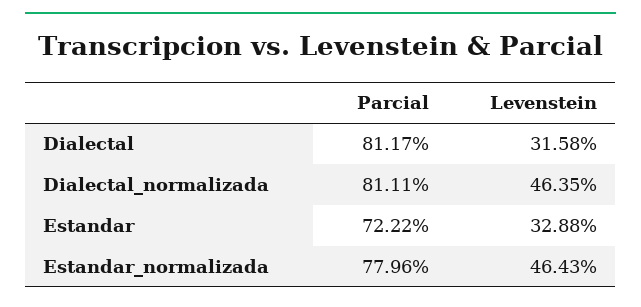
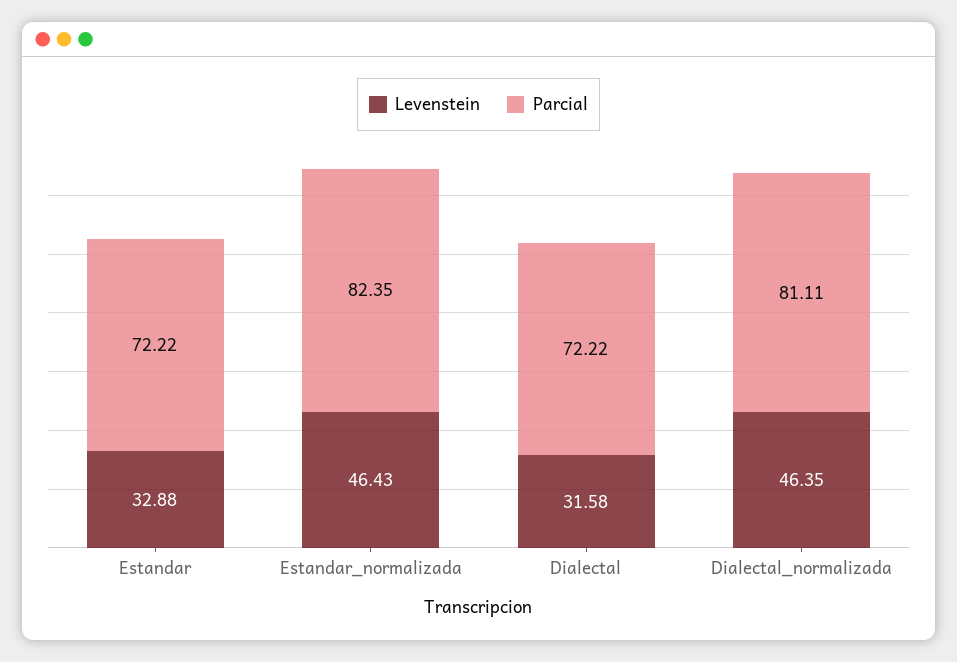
  {
    "Parcial": {
-     "Dialectal": 81.17,
+     "Dialectal": 72.22,
      "Dialectal_normalizada": 81.11,
      "Estandar": 72.22,
-     "Estandar_normalizada": 77.96
+     "Estandar_normalizada": 82.35
    },
    "Levenstein": {
      "Dialectal": 31.58,
      "Dialectal_normalizada": 46.35,
      "Estandar": 32.88,
      "Estandar_normalizada": 46.43
    }
  }

